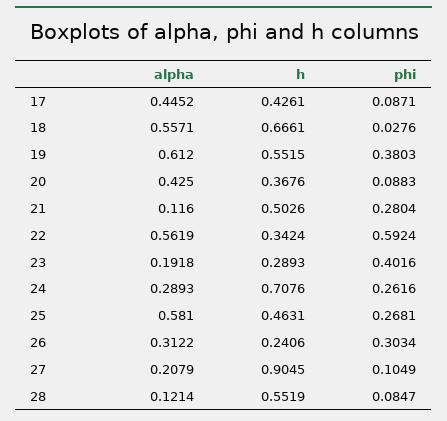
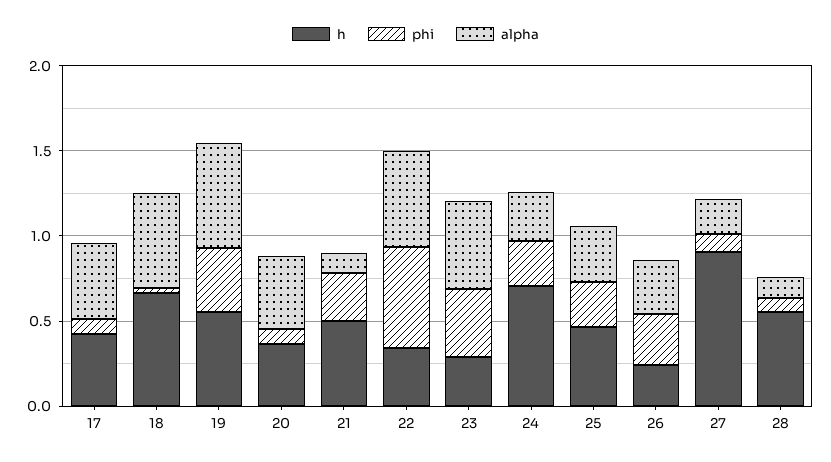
  {
    "alpha": {
      "17": 0.4452,
      "18": 0.5571,
      "19": 0.612,
      "20": 0.425,
      "21": 0.116,
      "22": 0.5619,
-     "23": 0.1918,
+     "23": 0.5,
      "24": 0.2893,
-     "25": 0.581,
+     "25": 0.3,
      "26": 0.3122,
      "27": 0.2079,
      "28": 0.1214
    },
    "h": {
      "17": 0.4261,
      "18": 0.6661,
      "19": 0.5515,
      "20": 0.3676,
      "21": 0.5026,
      "22": 0.3424,
      "23": 0.2893,
      "24": 0.7076,
      "25": 0.4631,
      "26": 0.2406,
      "27": 0.9045,
      "28": 0.5519
    },
    "phi": {
      "17": 0.0871,
      "18": 0.0276,
      "19": 0.3803,
      "20": 0.0883,
      "21": 0.2804,
      "22": 0.5924,
      "23": 0.4016,
      "24": 0.2616,
      "25": 0.2681,
      "26": 0.3034,
      "27": 0.1049,
      "28": 0.0847
    }
  }

